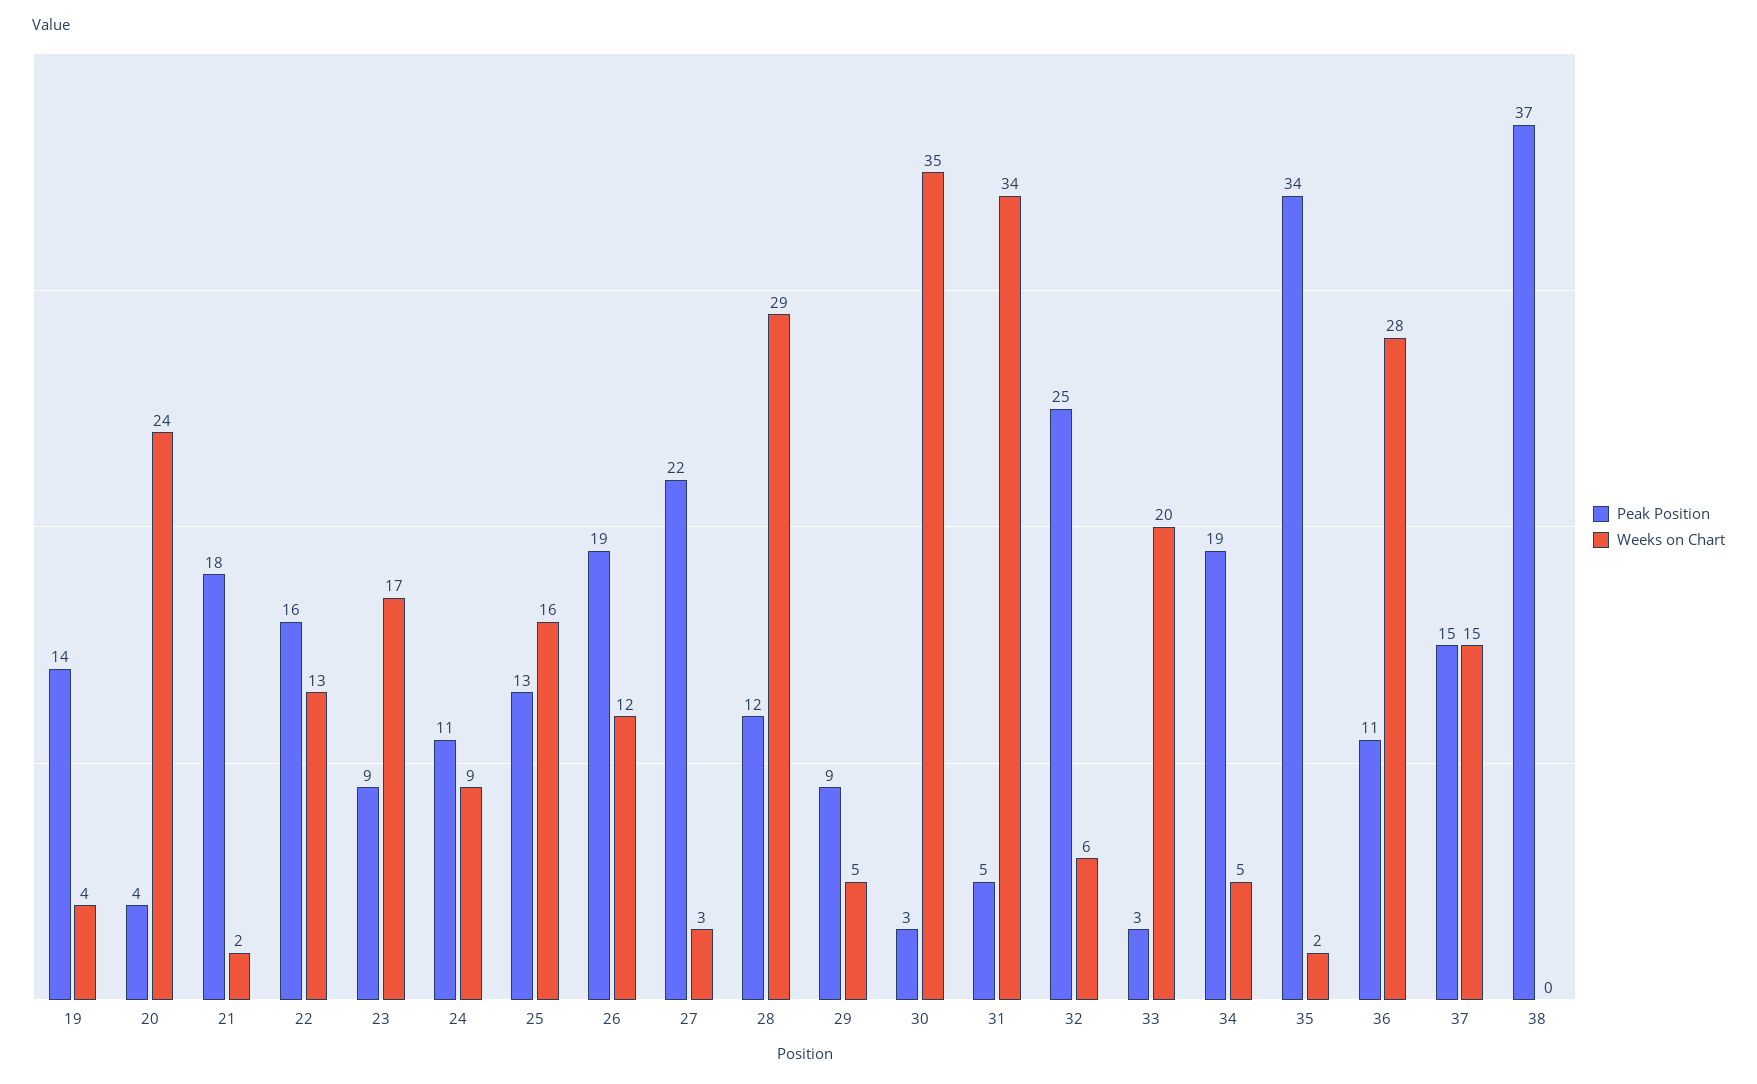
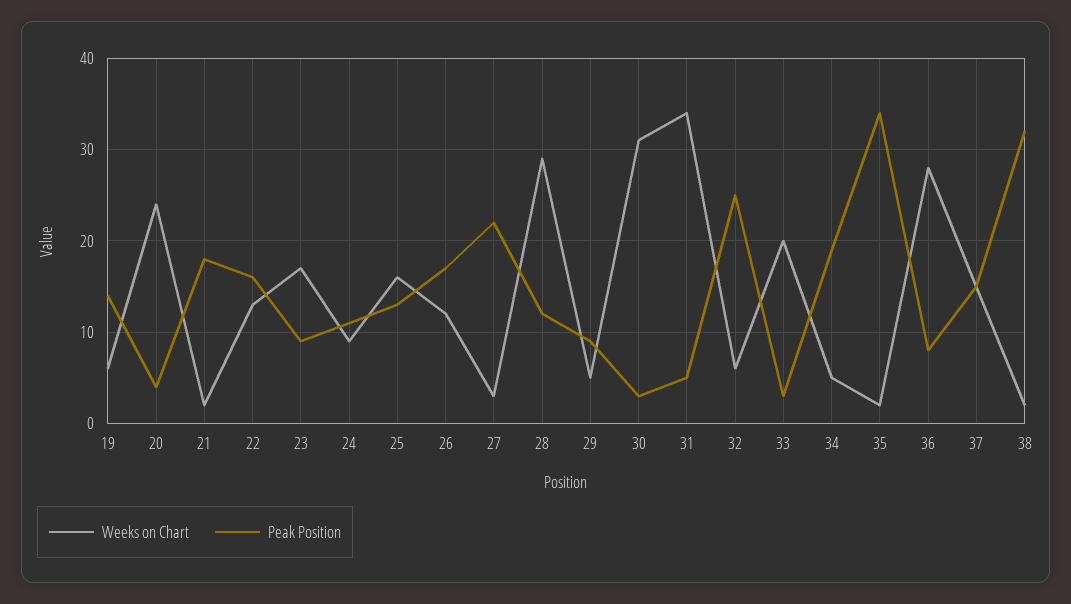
  {
    "Peak Position": {
      "19": 14,
      "20": 4,
      "21": 18,
      "22": 16,
      "23": 9,
      "24": 11,
      "25": 13,
-     "26": 19,
+     "26": 17,
      "27": 22,
      "28": 12,
      "29": 9,
      "30": 3,
      "31": 5,
      "32": 25,
      "33": 3,
      "34": 19,
      "35": 34,
-     "36": 11,
+     "36": 8,
      "37": 15,
-     "38": 37
+     "38": 32
    },
    "Weeks on Chart": {
-     "19": 4,
+     "19": 6,
      "20": 24,
      "21": 2,
      "22": 13,
      "23": 17,
      "24": 9,
      "25": 16,
      "26": 12,
      "27": 3,
      "28": 29,
      "29": 5,
-     "30": 35,
+     "30": 31,
      "31": 34,
      "32": 6,
      "33": 20,
      "34": 5,
      "35": 2,
      "36": 28,
      "37": 15,
-     "38": 0
+     "38": 2
    }
  }

